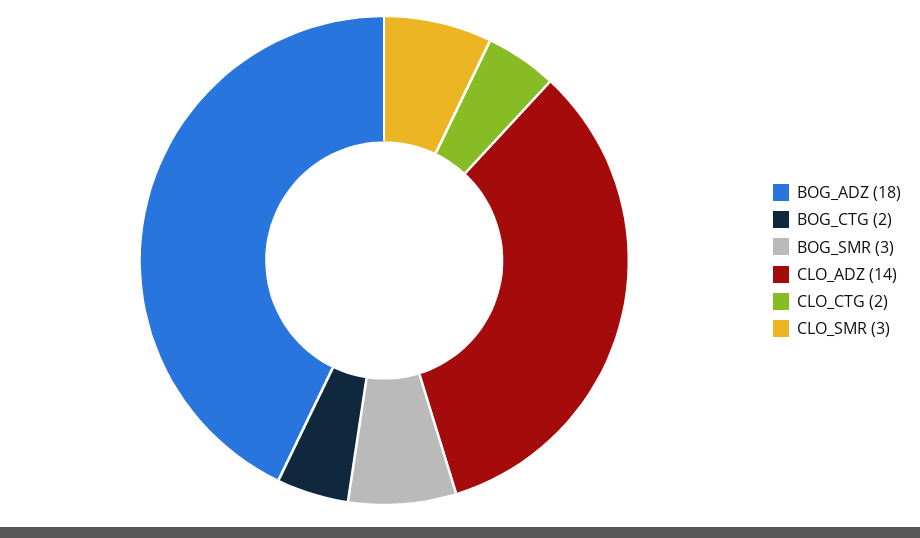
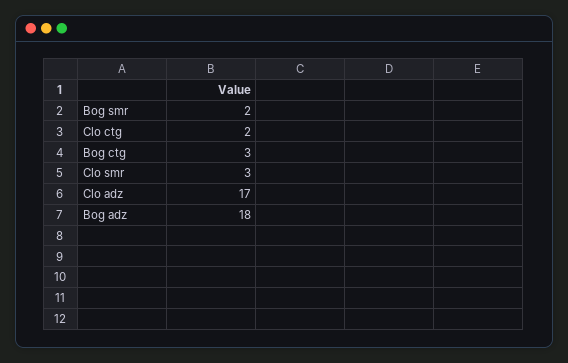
  {
    "BOG_ADZ": 18,
-   "BOG_CTG": 2,
+   "BOG_CTG": 3,
-   "BOG_SMR": 3,
+   "BOG_SMR": 2,
-   "CLO_ADZ": 14,
+   "CLO_ADZ": 17,
    "CLO_CTG": 2,
    "CLO_SMR": 3
  }

